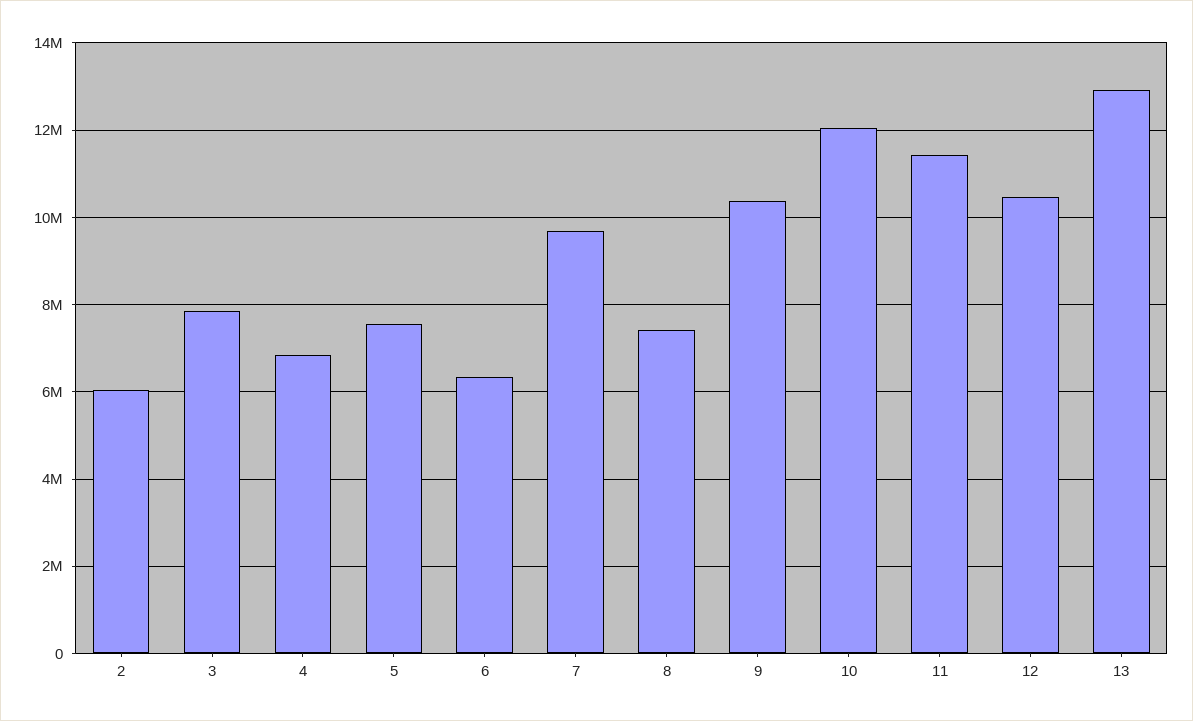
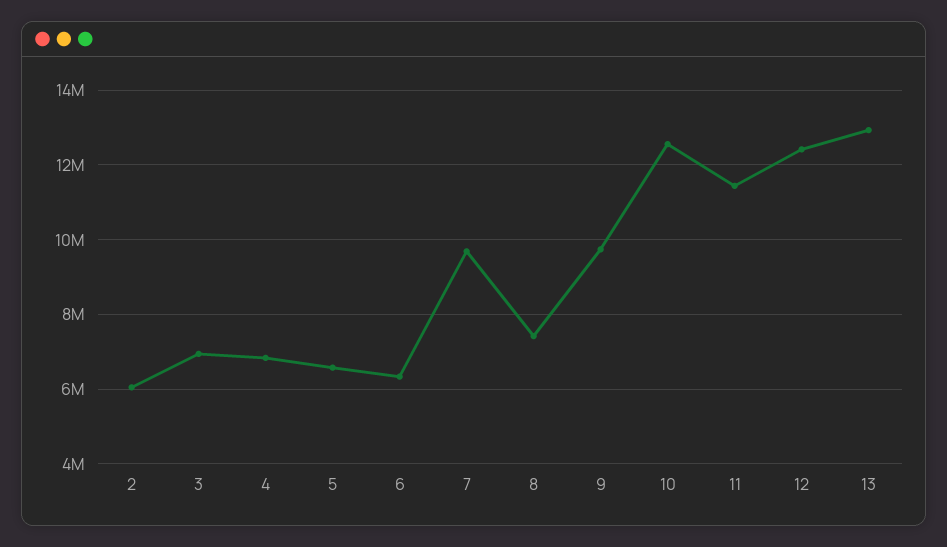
  {
    "2": 6000000,
-   "3": 7800000,
+   "3": 7000000,
    "4": 6800000,
-   "5": 7600000,
+   "5": 6600000,
    "6": 6400000,
    "7": 9600000,
    "8": 7400000,
-   "9": 10400000,
+   "9": 9800000,
-   "10": 12000000,
+   "10": 12600000,
    "11": 11400000,
-   "12": 10400000,
+   "12": 12400000,
    "13": 13000000
  }

